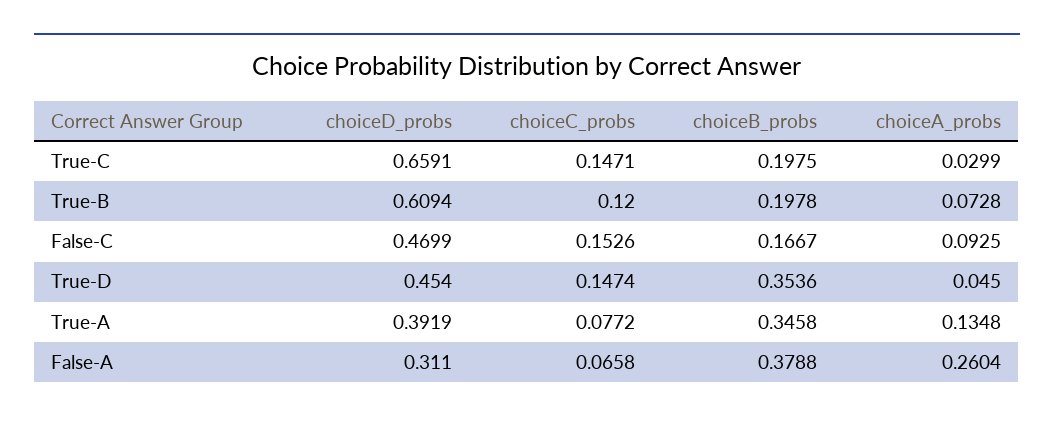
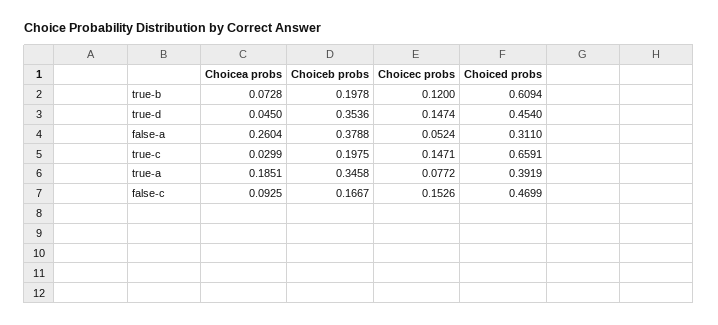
  {
    "choiceD_probs": {
      "True-C": 0.6591,
      "True-B": 0.6094,
      "False-C": 0.4699,
      "True-D": 0.454,
      "True-A": 0.3919,
      "False-A": 0.311
    },
    "choiceC_probs": {
      "True-C": 0.1471,
      "True-B": 0.12,
      "False-C": 0.1526,
      "True-D": 0.1474,
      "True-A": 0.0772,
-     "False-A": 0.0658
+     "False-A": 0.0524
    },
    "choiceB_probs": {
      "True-C": 0.1975,
      "True-B": 0.1978,
      "False-C": 0.1667,
      "True-D": 0.3536,
      "True-A": 0.3458,
      "False-A": 0.3788
    },
    "choiceA_probs": {
      "True-C": 0.0299,
      "True-B": 0.0728,
      "False-C": 0.0925,
      "True-D": 0.045,
-     "True-A": 0.1348,
+     "True-A": 0.1851,
      "False-A": 0.2604
    }
  }

